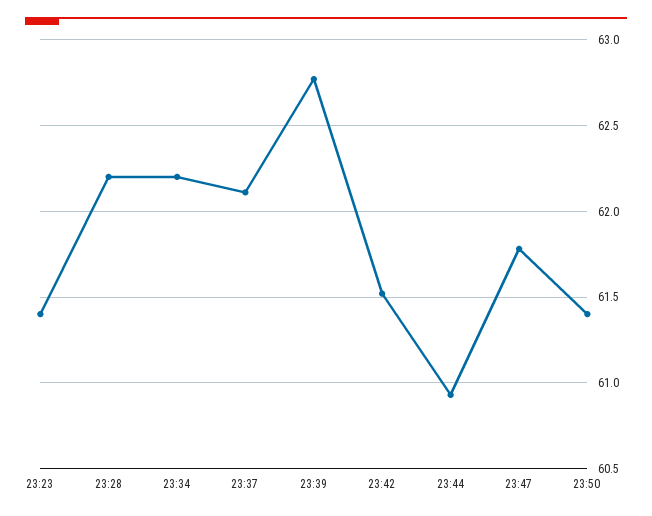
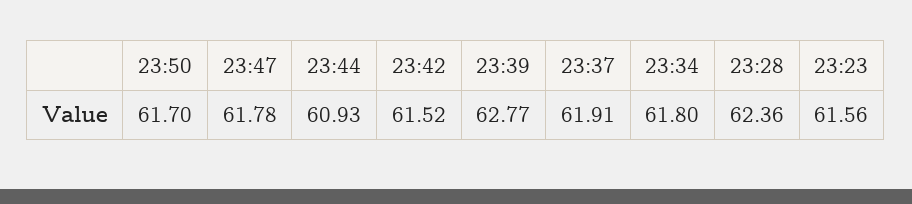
  {
-   "23:23": 61.4,
+   "23:23": 61.56,
-   "23:28": 62.2,
+   "23:28": 62.36,
-   "23:34": 62.2,
+   "23:34": 61.8,
-   "23:37": 62.1,
+   "23:37": 61.91,
    "23:39": 62.77,
    "23:42": 61.52,
    "23:44": 60.93,
    "23:47": 61.78,
-   "23:50": 61.4
+   "23:50": 61.7
  }

